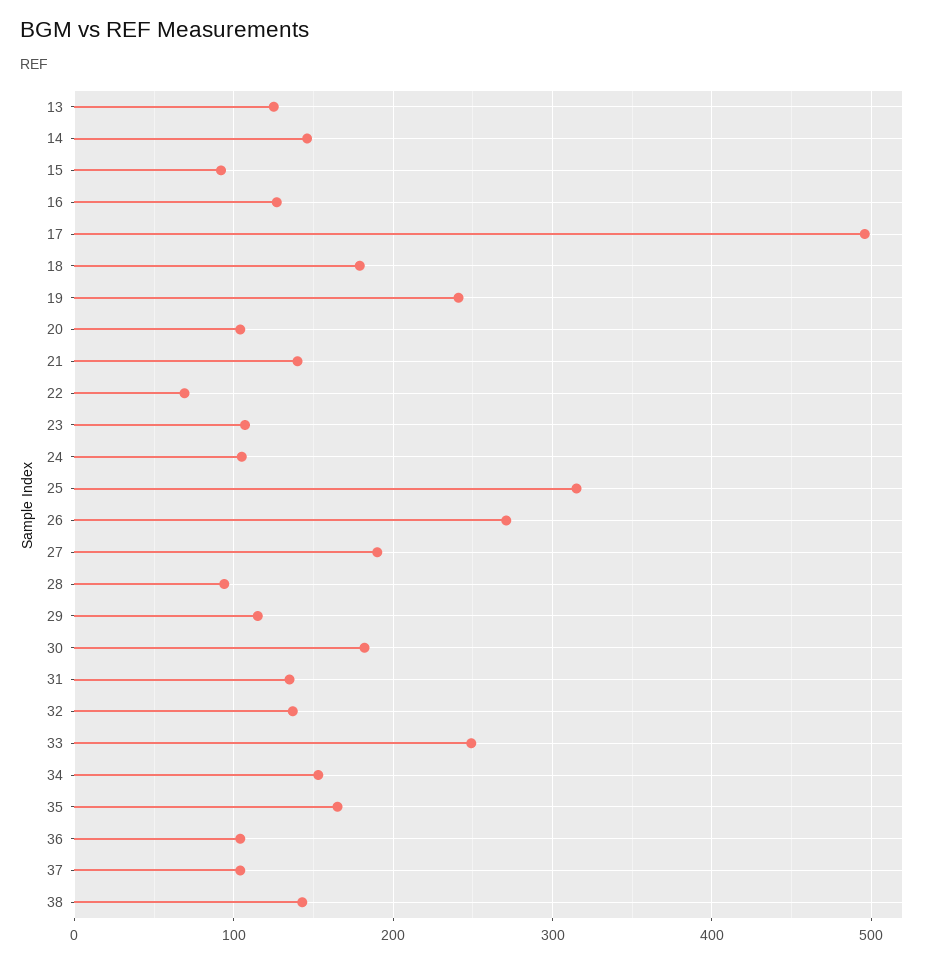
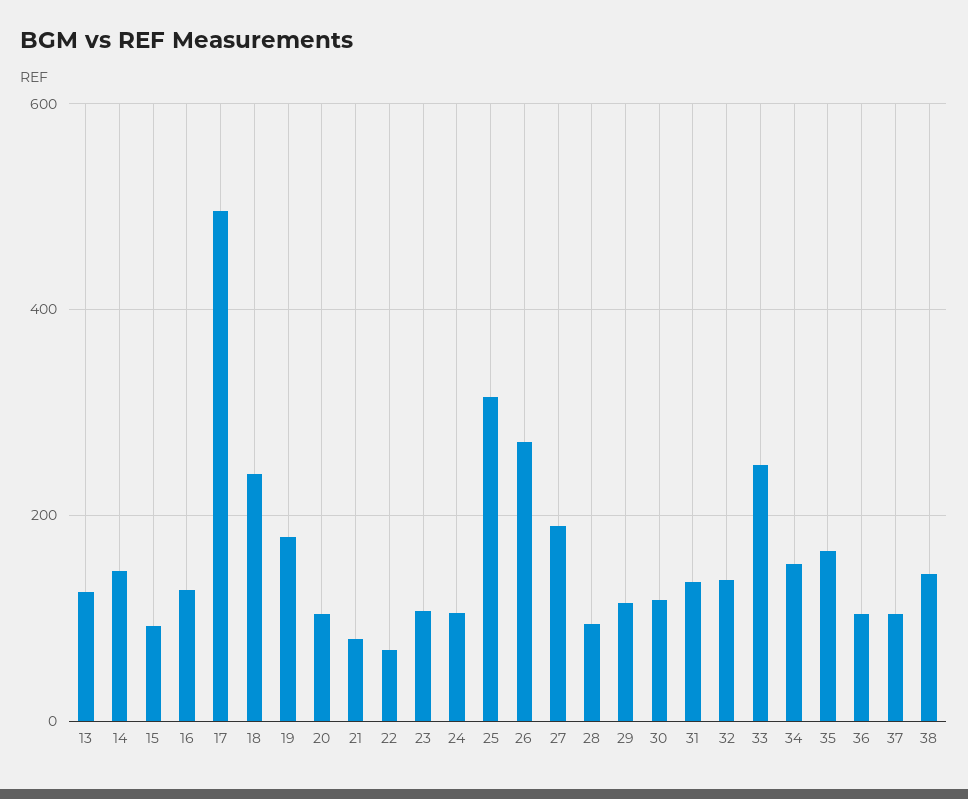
  {
    "13": 130,
    "14": 150,
    "15": 90,
    "16": 130,
    "17": 500,
-   "18": 180,
+   "18": 240,
-   "19": 240,
+   "19": 180,
    "20": 100,
-   "21": 140,
+   "21": 80,
    "22": 70,
    "23": 110,
    "24": 110,
    "25": 320,
    "26": 270,
    "27": 190,
    "28": 90,
    "29": 120,
-   "30": 180,
+   "30": 120,
    "31": 140,
    "32": 140,
    "33": 250,
    "34": 150,
    "35": 170,
    "36": 100,
    "37": 100,
    "38": 140
  }

